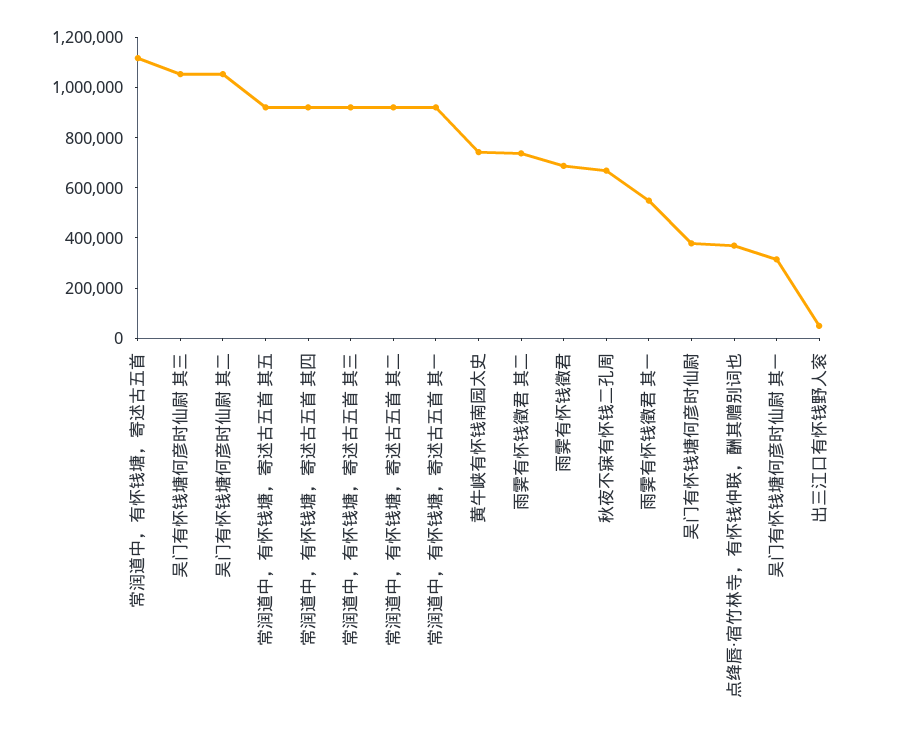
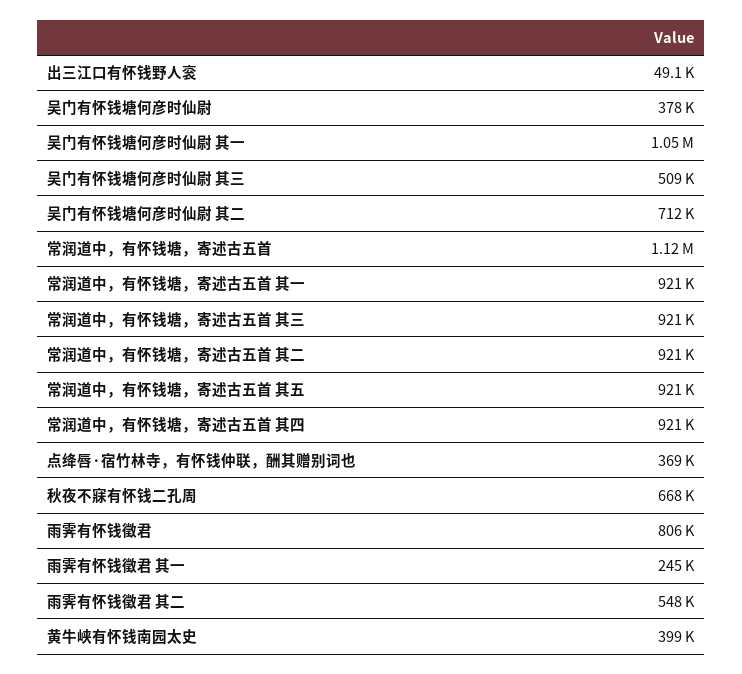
  {
    "常润道中，有怀钱塘，寄述古五首": 1120000,
-   "吴门有怀钱塘何彦时仙尉 其三": 1050000,
+   "吴门有怀钱塘何彦时仙尉 其三": 509000,
-   "吴门有怀钱塘何彦时仙尉 其二": 1050000,
+   "吴门有怀钱塘何彦时仙尉 其二": 712000,
    "常润道中，有怀钱塘，寄述古五首 其五": 921000,
    "常润道中，有怀钱塘，寄述古五首 其四": 921000,
    "常润道中，有怀钱塘，寄述古五首 其三": 921000,
    "常润道中，有怀钱塘，寄述古五首 其二": 921000,
    "常润道中，有怀钱塘，寄述古五首 其一": 921000,
-   "黄牛峡有怀钱南园太史": 750000,
+   "黄牛峡有怀钱南园太史": 399000,
-   "雨霁有怀钱徵君 其二": 750000,
+   "雨霁有怀钱徵君 其二": 548000,
-   "雨霁有怀钱徵君": 700000,
+   "雨霁有怀钱徵君": 806000,
    "秋夜不寐有怀钱二孔周": 668000,
-   "雨霁有怀钱徵君 其一": 550000,
+   "雨霁有怀钱徵君 其一": 245000,
    "吴门有怀钱塘何彦时仙尉": 378000,
    "点绛唇·宿竹林寺，有怀钱仲联，酬其赠别词也": 369000,
-   "吴门有怀钱塘何彦时仙尉 其一": 300000,
+   "吴门有怀钱塘何彦时仙尉 其一": 1050000,
    "出三江口有怀钱野人衮": 49100
  }

